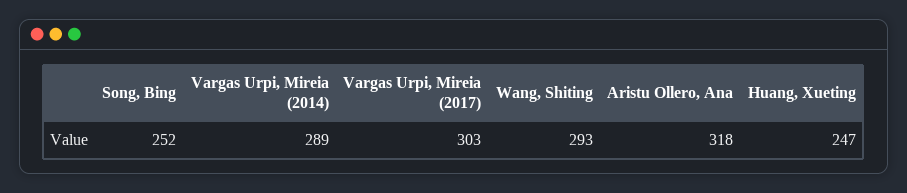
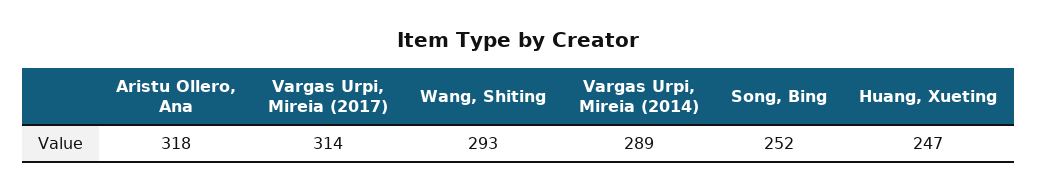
  {
    "Song, Bing": 252,
    "Vargas Urpi, Mireia (2014)": 289,
-   "Vargas Urpi, Mireia (2017)": 303,
+   "Vargas Urpi, Mireia (2017)": 314,
    "Wang, Shiting": 293,
    "Aristu Ollero, Ana": 318,
    "Huang, Xueting": 247
  }

